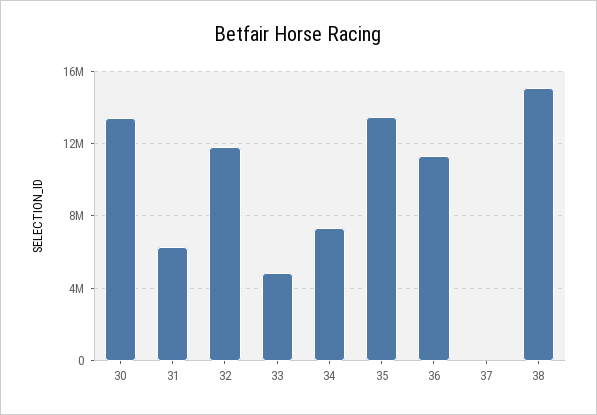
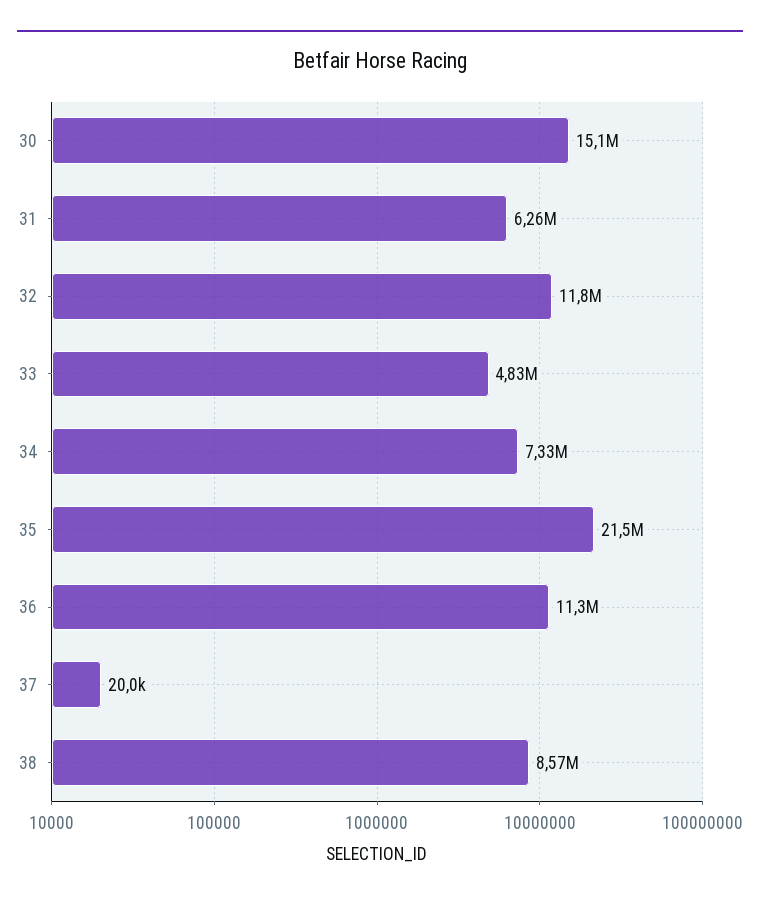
  {
-   "30": 13500000,
+   "30": 15100000,
    "31": 6260000,
    "32": 11800000,
    "33": 4830000,
    "34": 7330000,
-   "35": 13500000,
+   "35": 21500000,
    "36": 11300000,
    "37": 20000,
-   "38": 15000000
+   "38": 8570000
  }

